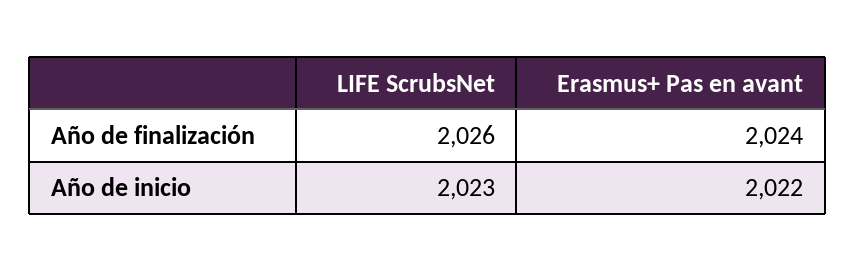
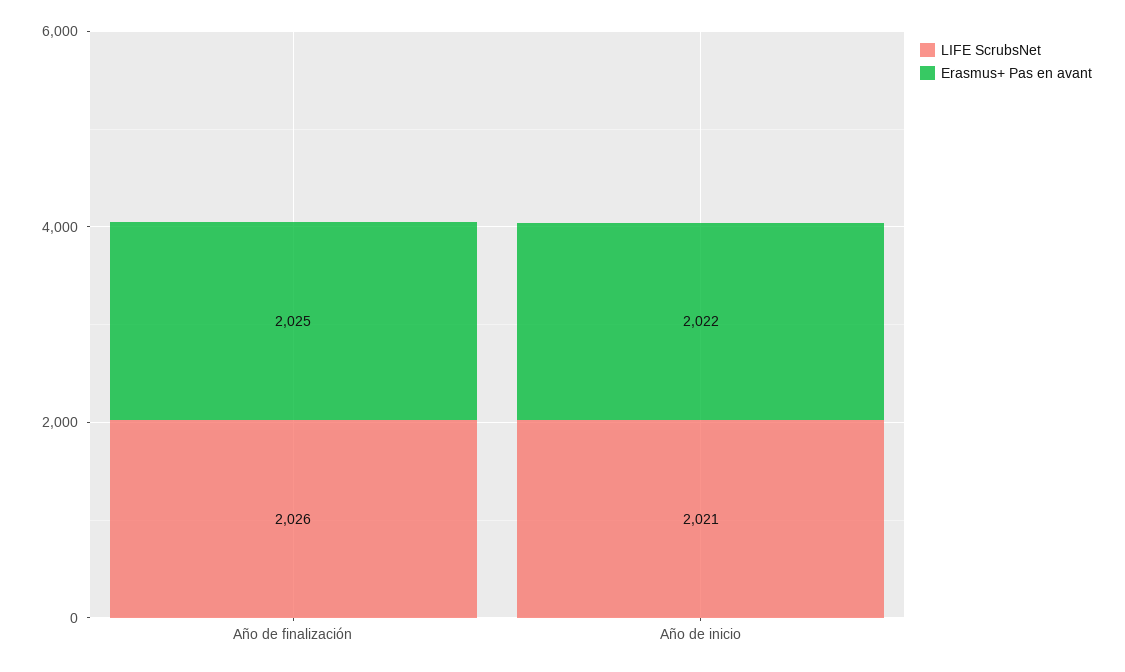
  {
    "LIFE ScrubsNet": {
      "Año de finalización": 2026,
-     "Año de inicio": 2023
+     "Año de inicio": 2021
    },
    "Erasmus+ Pas en avant": {
-     "Año de finalización": 2024,
+     "Año de finalización": 2025,
      "Año de inicio": 2022
    }
  }

